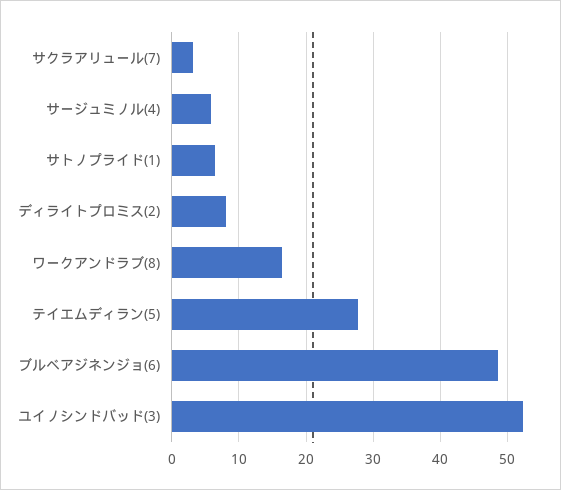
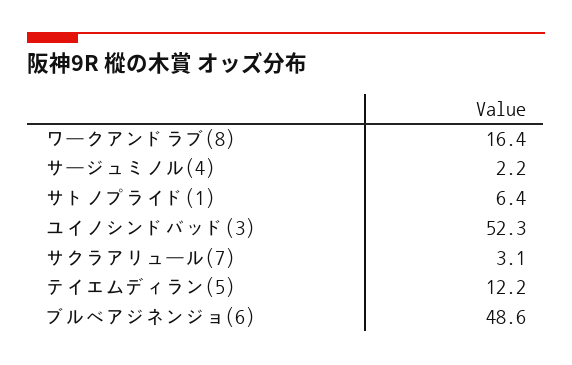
  {
    "サクラアリュール(7)": 3.1,
-   "サージュミノル(4)": 6,
+   "サージュミノル(4)": 2.2,
    "サトノプライド(1)": 6.4,
-   "ディライトプロミス(2)": 8,
    "ワークアンドラブ(8)": 16.4,
-   "テイエムディラン(5)": 28,
+   "テイエムディラン(5)": 12.2,
    "ブルベアジネンジョ(6)": 48.6,
    "ユイノシンドバッド(3)": 52.3
  }

